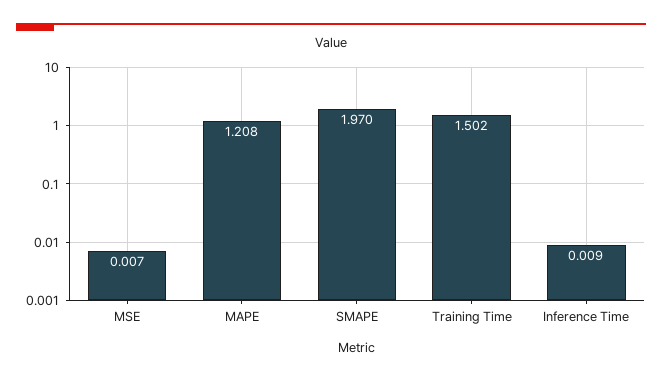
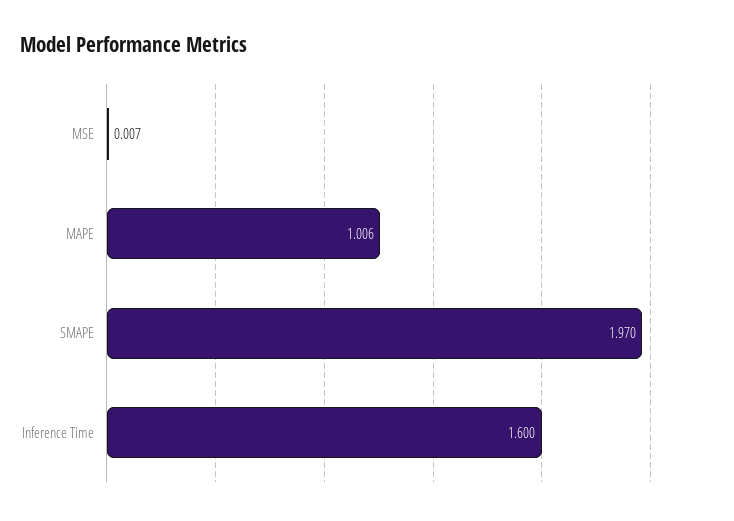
  {
    "MSE": 0.007,
-   "MAPE": 1.208,
+   "MAPE": 1.006,
    "SMAPE": 1.97,
-   "Training Time": 1.502,
-   "Inference Time": 0.009
+   "Inference Time": 1.6
  }

